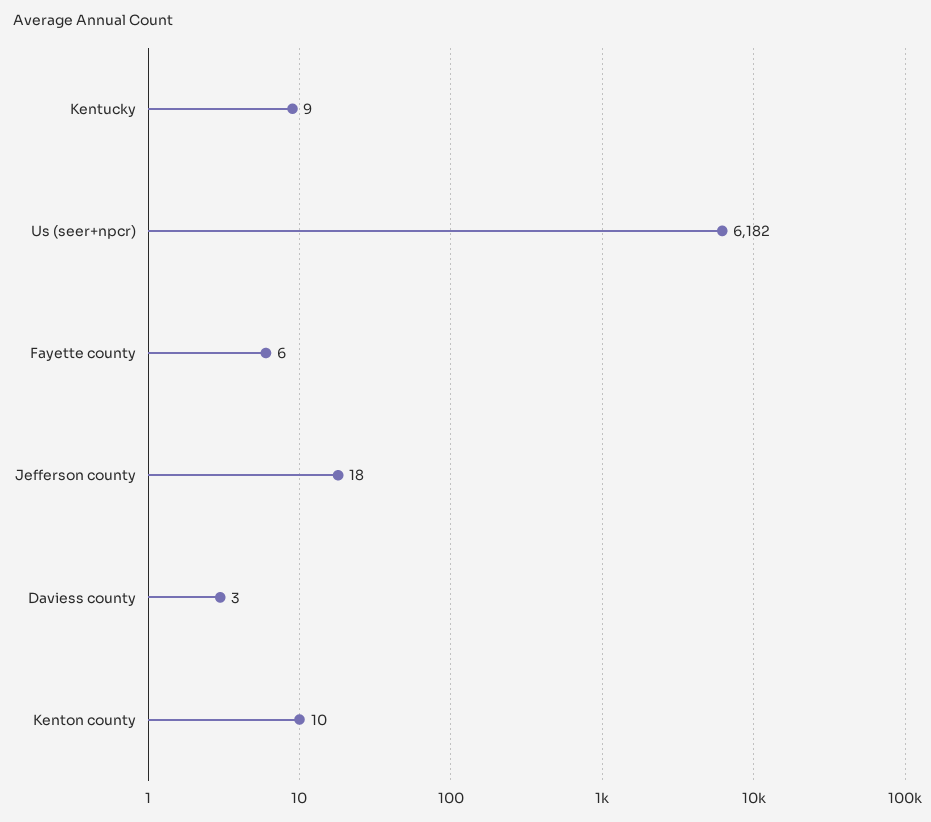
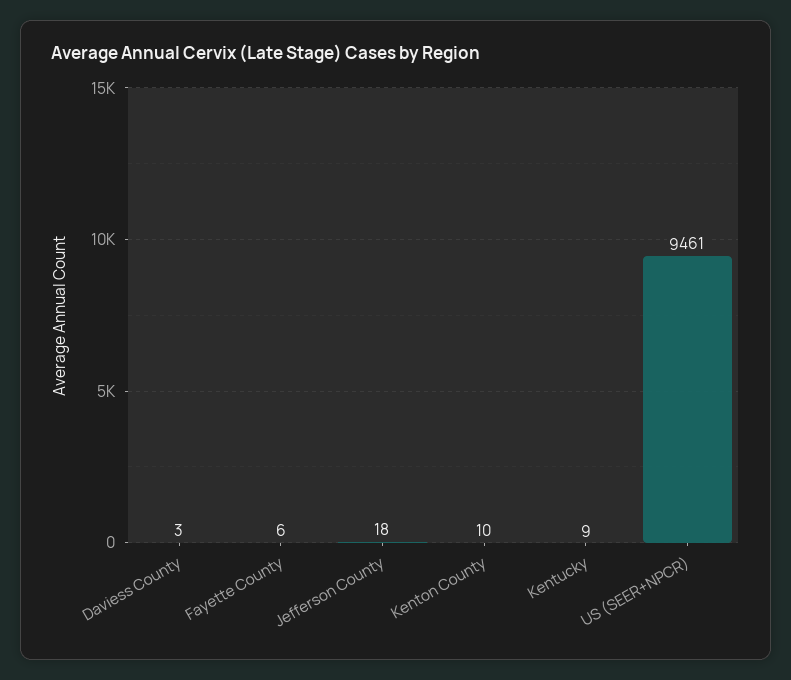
  {
    "Kentucky": 9,
-   "Us (seer+npcr)": 6182,
+   "Us (seer+npcr)": 9461,
    "Fayette county": 6,
    "Jefferson county": 18,
    "Daviess county": 3,
    "Kenton county": 10
  }

